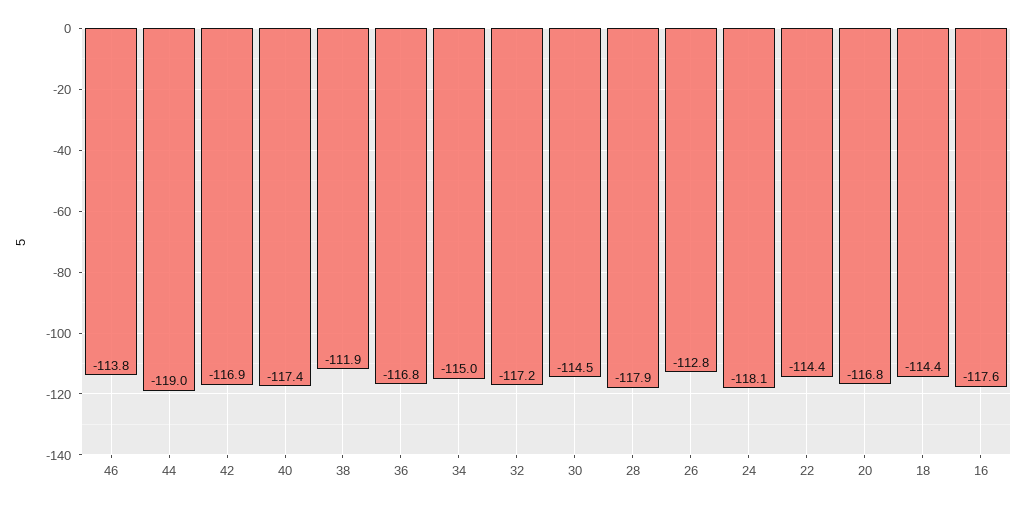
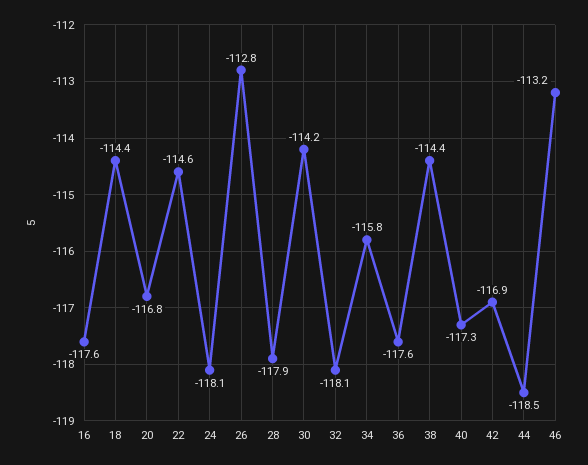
  {
-   "46": -113.8,
+   "46": -113.2,
-   "44": -119,
+   "44": -118.5,
    "42": -116.9,
-   "40": -117.4,
+   "40": -117.3,
-   "38": -111.9,
+   "38": -114.4,
-   "36": -116.8,
+   "36": -117.6,
-   "34": -115,
+   "34": -115.8,
-   "32": -117.2,
+   "32": -118.1,
-   "30": -114.5,
+   "30": -114.2,
    "28": -117.9,
    "26": -112.8,
    "24": -118.1,
-   "22": -114.4,
+   "22": -114.6,
    "20": -116.8,
    "18": -114.4,
    "16": -117.6
  }

